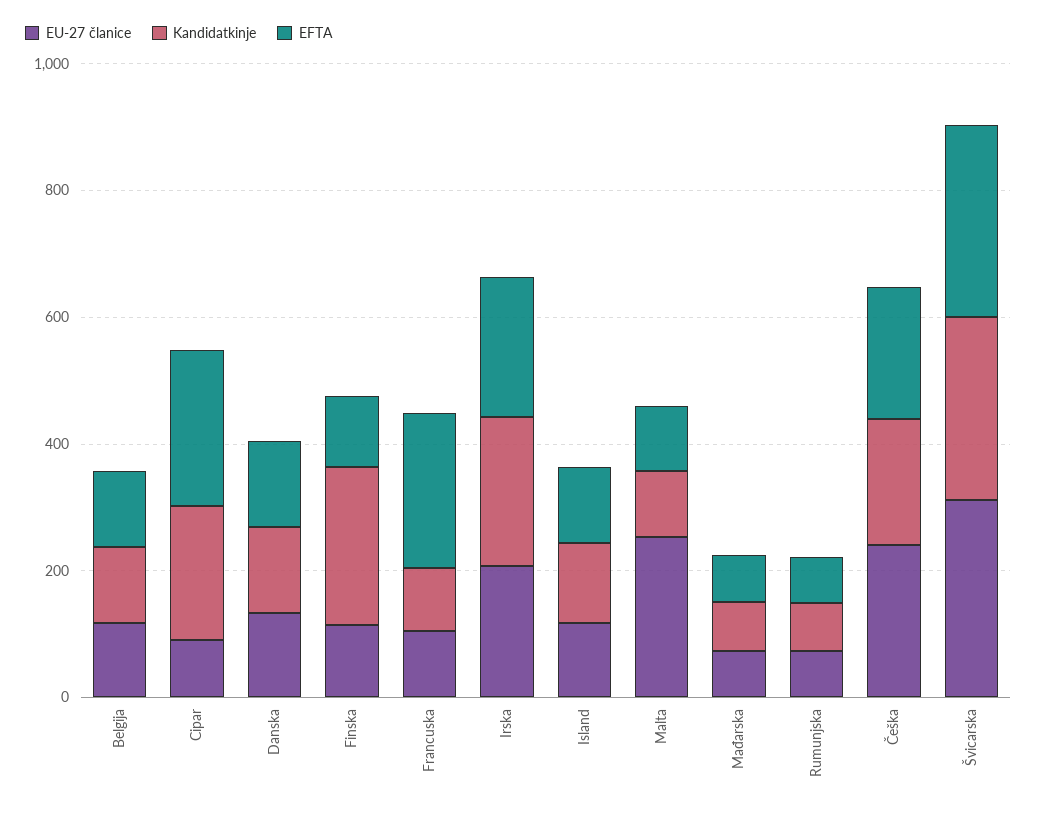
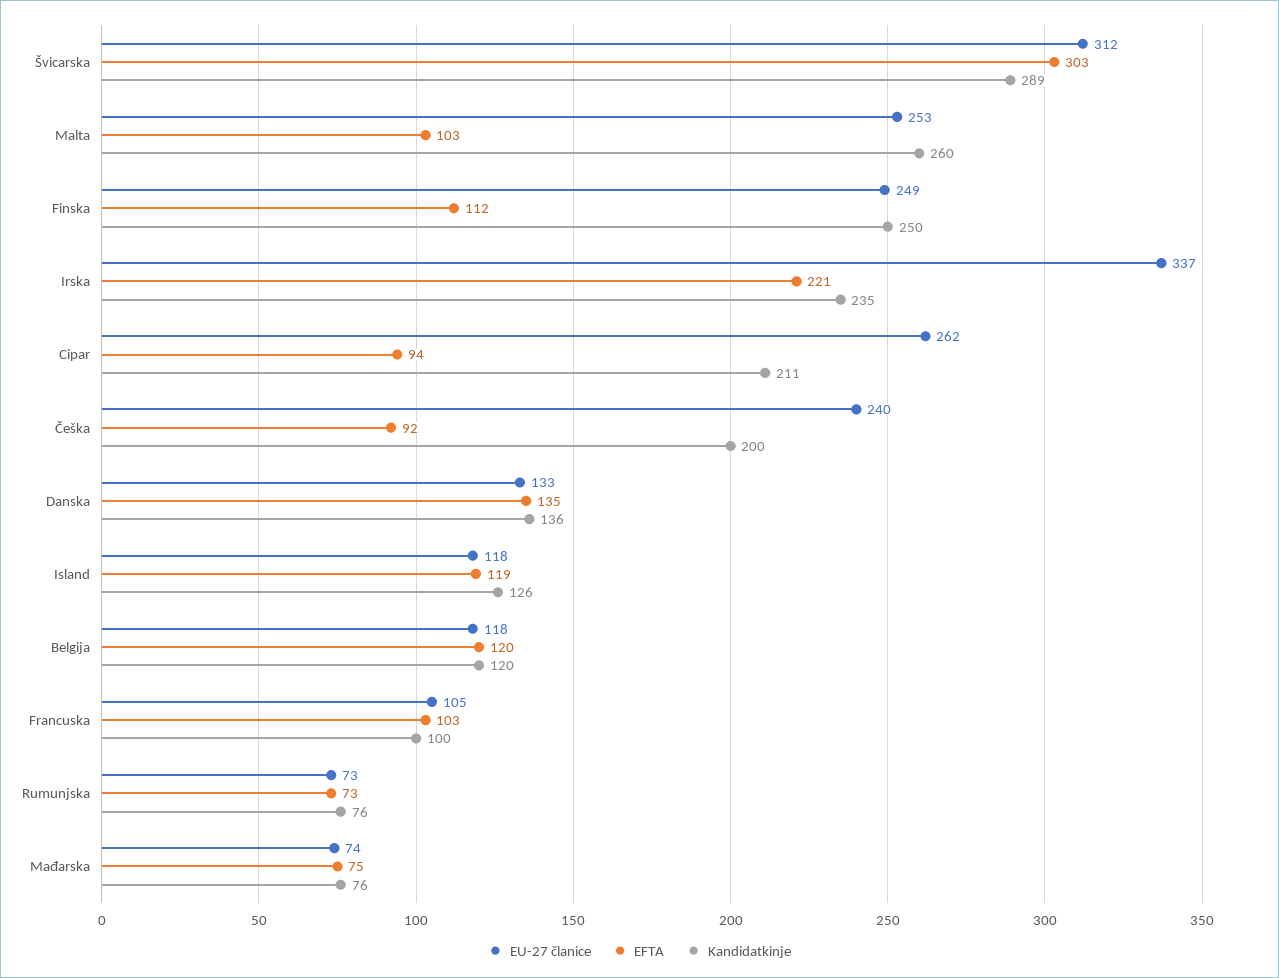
  {
    "EU-27 članice": {
      "Belgija": 118,
-     "Cipar": 100,
+     "Cipar": 262,
      "Danska": 133,
-     "Finska": 100,
+     "Finska": 249,
      "Francuska": 105,
-     "Irska": 200,
+     "Irska": 337,
      "Island": 118,
      "Malta": 253,
      "Mađarska": 74,
      "Rumunjska": 73,
      "Češka": 240,
      "Švicarska": 312
    },
    "Kandidatkinje": {
      "Belgija": 120,
      "Cipar": 211,
      "Danska": 136,
      "Finska": 250,
      "Francuska": 100,
      "Irska": 235,
      "Island": 126,
-     "Malta": 100,
+     "Malta": 260,
      "Mađarska": 76,
      "Rumunjska": 76,
      "Češka": 200,
      "Švicarska": 289
    },
    "EFTA": {
      "Belgija": 120,
-     "Cipar": 250,
+     "Cipar": 94,
      "Danska": 135,
      "Finska": 112,
-     "Francuska": 250,
+     "Francuska": 103,
      "Irska": 221,
      "Island": 119,
      "Malta": 103,
      "Mađarska": 75,
      "Rumunjska": 73,
-     "Češka": 200,
+     "Češka": 92,
      "Švicarska": 303
    }
  }

